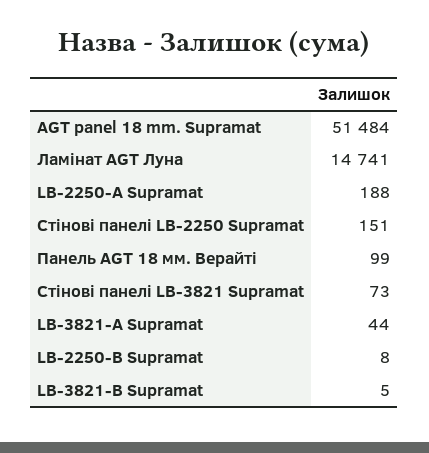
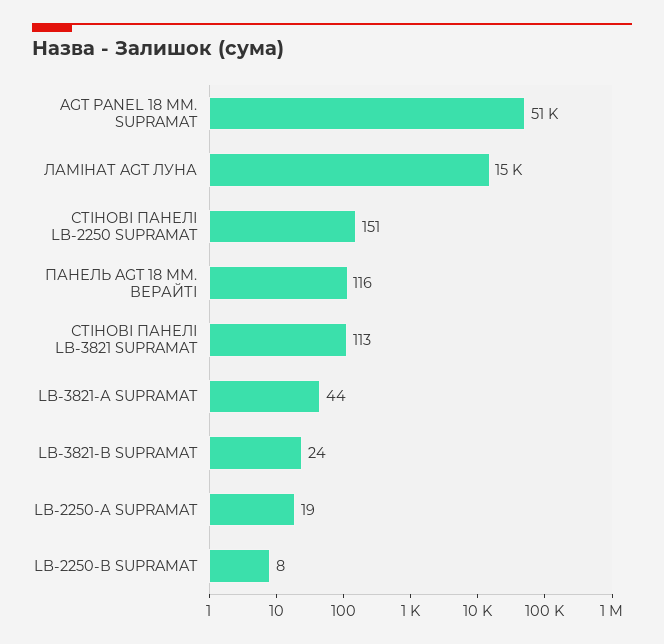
  {
    "AGT panel 18 mm. Supramat": 51484,
    "Ламінат AGT Луна": 14741,
-   "LB-2250-А Supramat": 188,
+   "LB-2250-А Supramat": 19,
    "Стінові панелі LB-2250 Supramat": 151,
-   "Панель AGT 18 мм. Верайті": 99,
+   "Панель AGT 18 мм. Верайті": 116,
-   "Стінові панелі LB-3821 Supramat": 73,
+   "Стінові панелі LB-3821 Supramat": 113,
    "LB-3821-А Supramat": 44,
    "LB-2250-В Supramat": 8,
-   "LB-3821-В Supramat": 5
+   "LB-3821-В Supramat": 24
  }

